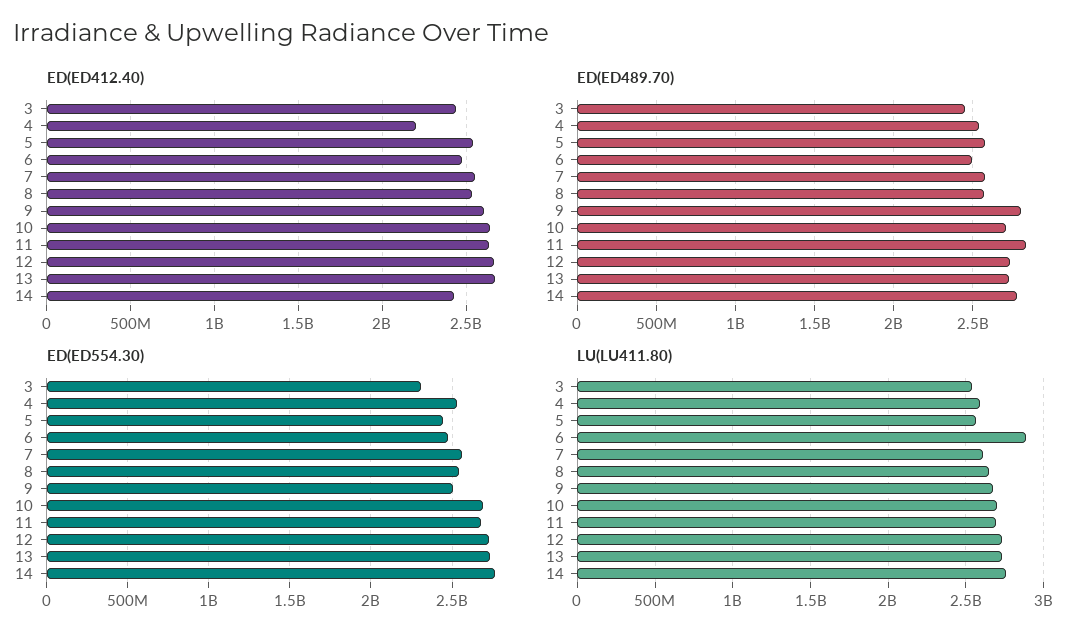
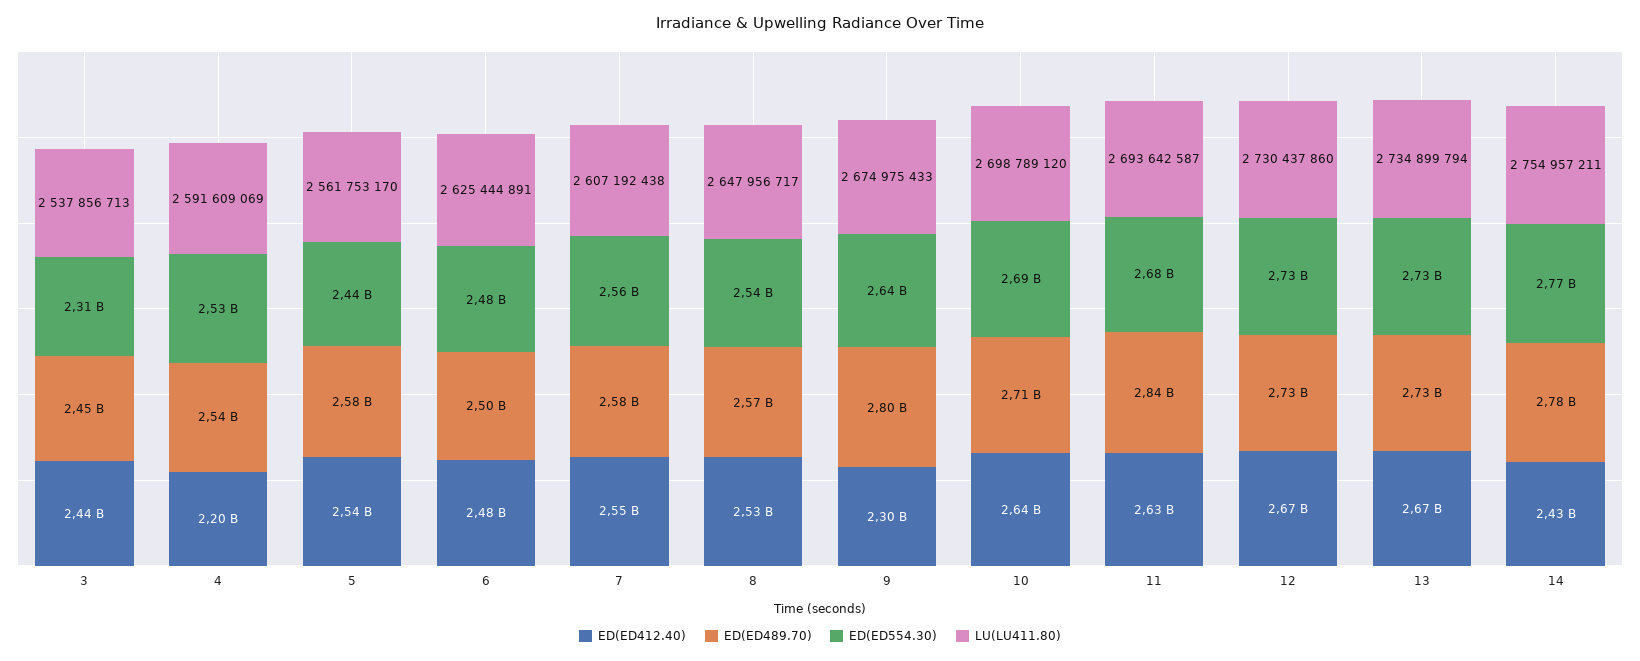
  {
    "ED(ED412.40)": {
      "3": 2440000000,
      "4": 2200000000,
      "5": 2540000000,
      "6": 2480000000,
      "7": 2550000000,
      "8": 2530000000,
-     "9": 2600000000,
+     "9": 2300000000,
      "10": 2640000000,
      "11": 2630000000,
      "12": 2670000000,
      "13": 2670000000,
      "14": 2430000000
    },
    "ED(ED489.70)": {
      "3": 2450000000,
      "4": 2540000000,
      "5": 2580000000,
      "6": 2500000000,
      "7": 2580000000,
      "8": 2570000000,
      "9": 2800000000,
      "10": 2710000000,
      "11": 2840000000,
      "12": 2730000000,
      "13": 2730000000,
      "14": 2780000000
    },
    "ED(ED554.30)": {
      "3": 2310000000,
      "4": 2530000000,
      "5": 2440000000,
      "6": 2480000000,
      "7": 2560000000,
      "8": 2540000000,
-     "9": 2500000000,
+     "9": 2640000000,
      "10": 2690000000,
      "11": 2680000000,
      "12": 2730000000,
      "13": 2730000000,
      "14": 2770000000
    },
    "LU(LU411.80)": {
      "3": 2537856713,
      "4": 2591609069,
      "5": 2561753170,
-     "6": 2900000000,
+     "6": 2625444891,
      "7": 2607192438,
      "8": 2647956717,
      "9": 2674975433,
      "10": 2698789120,
      "11": 2693642587,
      "12": 2730437860,
      "13": 2734899794,
      "14": 2754957211
    }
  }

